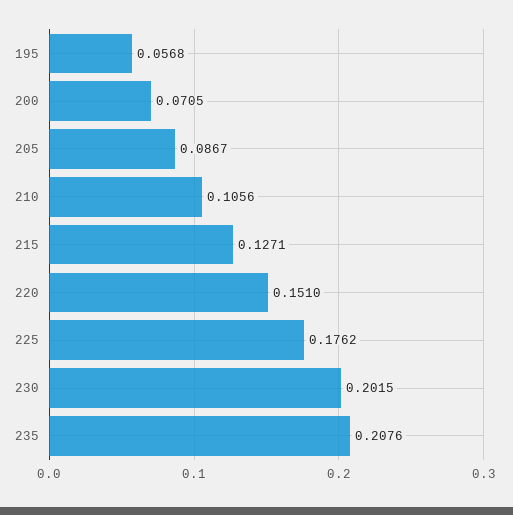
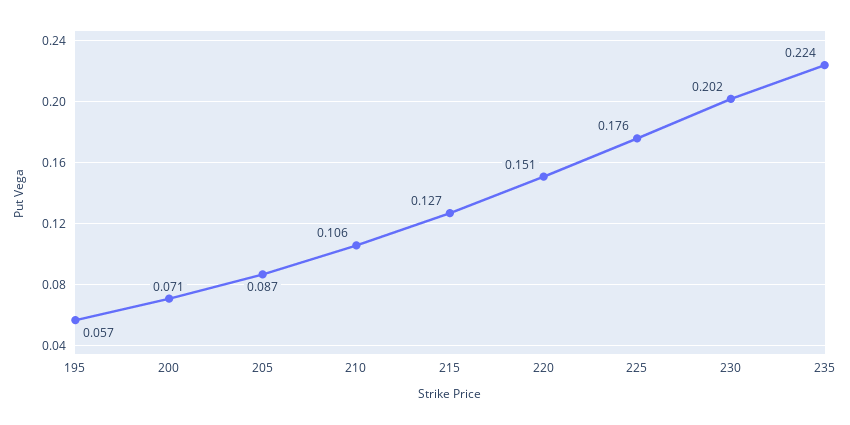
  {
    "195": 0.0568,
    "200": 0.0705,
    "205": 0.0867,
    "210": 0.1056,
    "215": 0.1271,
    "220": 0.151,
    "225": 0.1762,
    "230": 0.2015,
-   "235": 0.2076
+   "235": 0.224
  }

